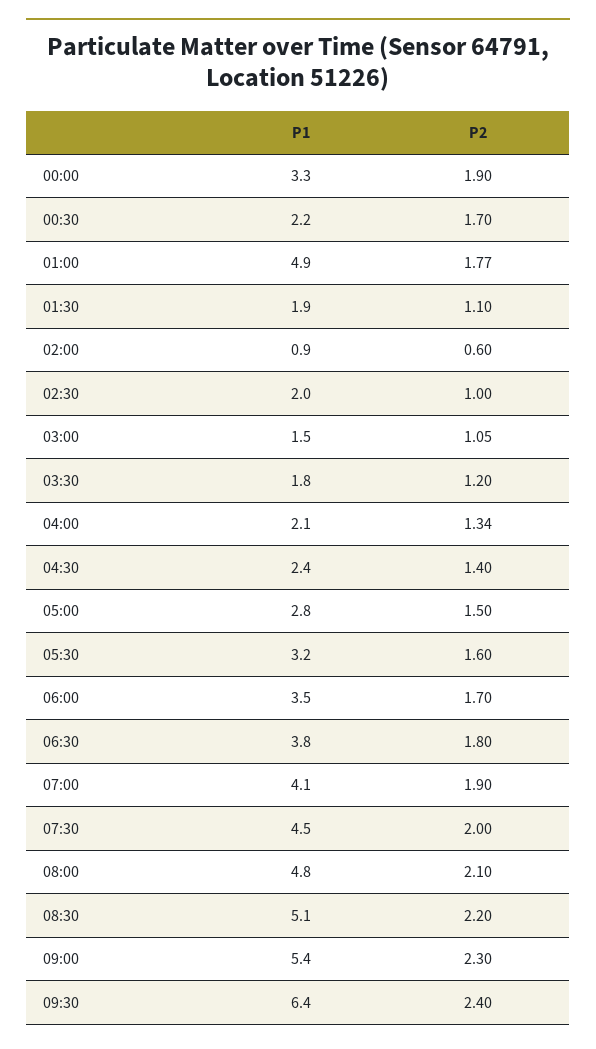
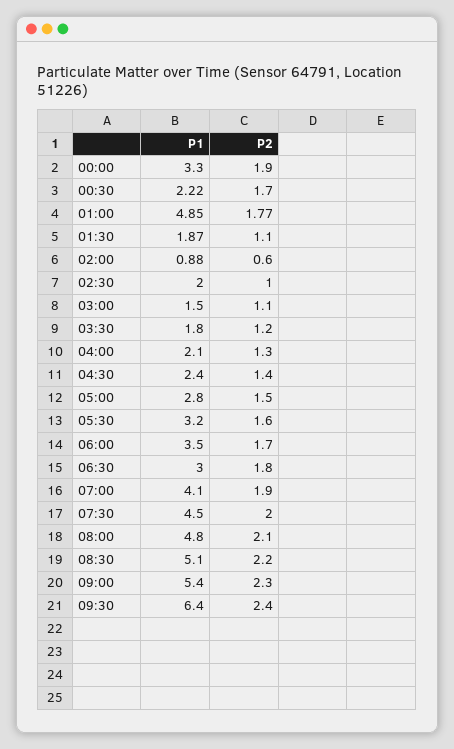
  {
    "P1": {
      "00:00": 3.3,
      "00:30": 2.22,
      "01:00": 4.85,
      "01:30": 1.87,
      "02:00": 0.88,
      "02:30": 2,
      "03:00": 1.5,
      "03:30": 1.8,
      "04:00": 2.1,
      "04:30": 2.4,
      "05:00": 2.8,
      "05:30": 3.2,
      "06:00": 3.5,
-     "06:30": 3.8,
+     "06:30": 3,
      "07:00": 4.1,
      "07:30": 4.5,
      "08:00": 4.8,
      "08:30": 5.1,
      "09:00": 5.4,
      "09:30": 6.4
    },
    "P2": {
      "00:00": 1.9,
      "00:30": 1.7,
      "01:00": 1.77,
      "01:30": 1.1,
      "02:00": 0.6,
      "02:30": 1,
-     "03:00": 1.05,
+     "03:00": 1.1,
      "03:30": 1.2,
-     "04:00": 1.34,
+     "04:00": 1.3,
      "04:30": 1.4,
      "05:00": 1.5,
      "05:30": 1.6,
      "06:00": 1.7,
      "06:30": 1.8,
      "07:00": 1.9,
      "07:30": 2,
      "08:00": 2.1,
      "08:30": 2.2,
      "09:00": 2.3,
      "09:30": 2.4
    }
  }

